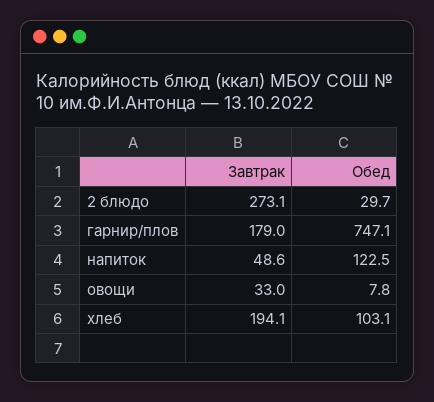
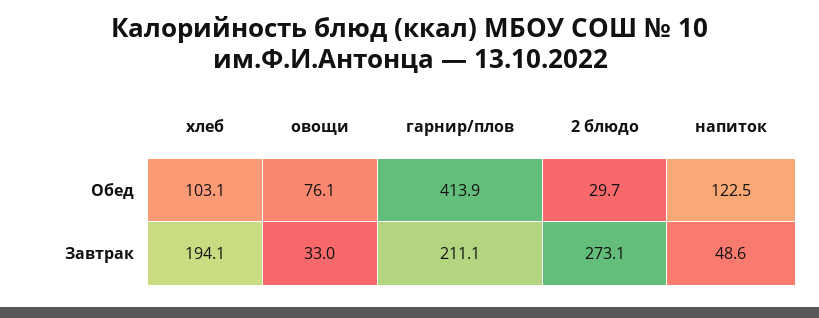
  {
    "Завтрак": {
      "2 блюдо": 273.1,
-     "гарнир/плов": 179,
+     "гарнир/плов": 211.1,
      "напиток": 48.6,
      "овощи": 33,
      "хлеб": 194.1
    },
    "Обед": {
      "2 блюдо": 29.7,
-     "гарнир/плов": 747.1,
+     "гарнир/плов": 413.9,
      "напиток": 122.5,
-     "овощи": 7.8,
+     "овощи": 76.1,
      "хлеб": 103.1
    }
  }

